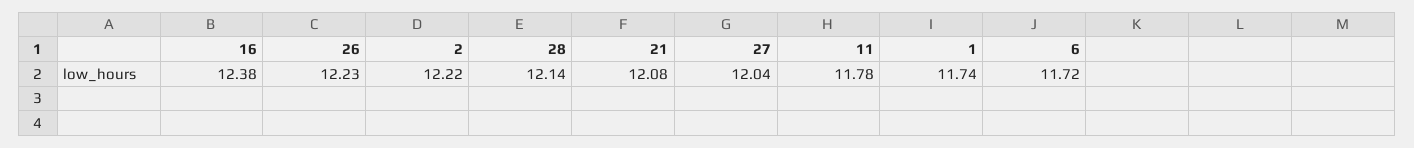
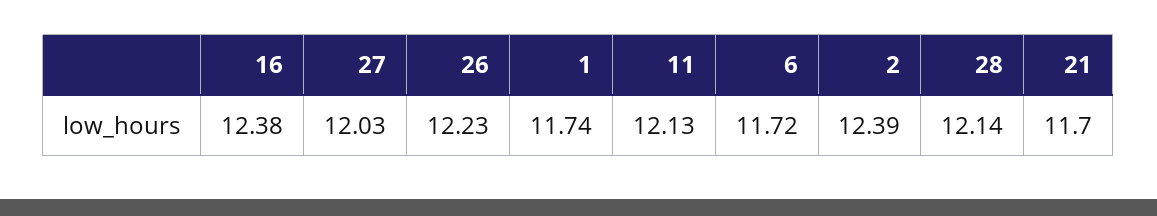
  {
    "16": 12.38,
    "26": 12.23,
-   "2": 12.22,
+   "2": 12.39,
    "28": 12.14,
-   "21": 12.08,
+   "21": 11.7,
-   "27": 12.04,
+   "27": 12.03,
-   "11": 11.78,
+   "11": 12.13,
    "1": 11.74,
    "6": 11.72
  }

